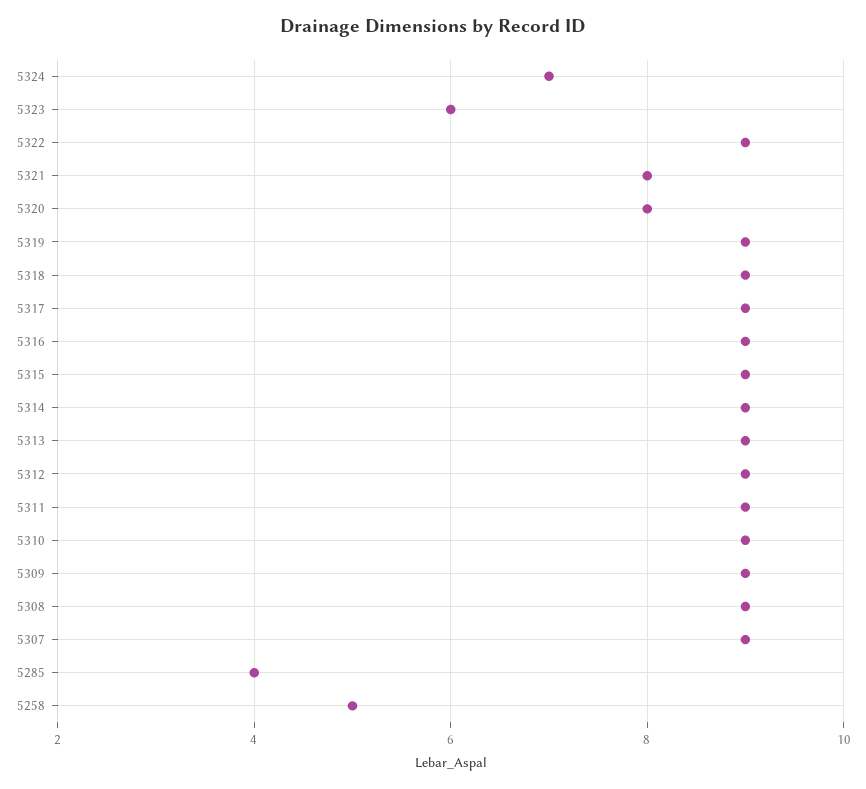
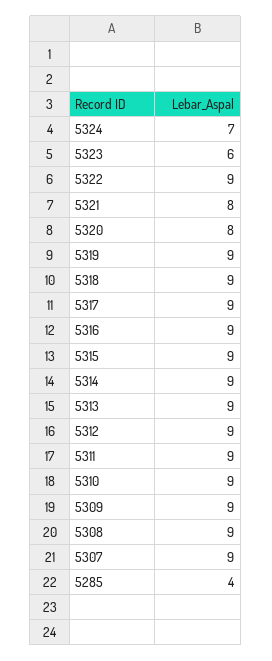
  {
    "5324": 7,
    "5323": 6,
    "5322": 9,
    "5321": 8,
    "5320": 8,
    "5319": 9,
    "5318": 9,
    "5317": 9,
    "5316": 9,
    "5315": 9,
    "5314": 9,
    "5313": 9,
    "5312": 9,
    "5311": 9,
    "5310": 9,
    "5309": 9,
    "5308": 9,
    "5307": 9,
-   "5285": 4,
+   "5285": 4
-   "5258": 5
  }

